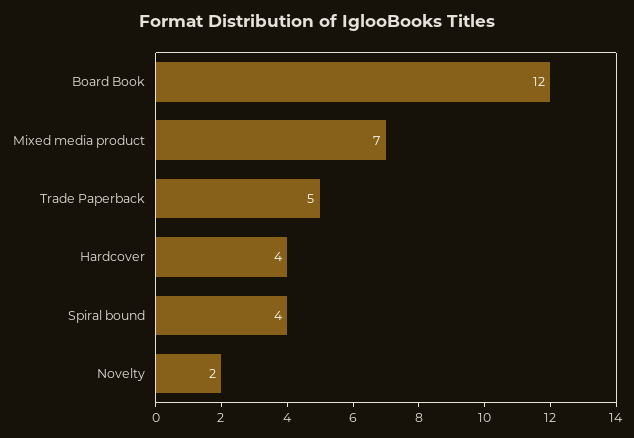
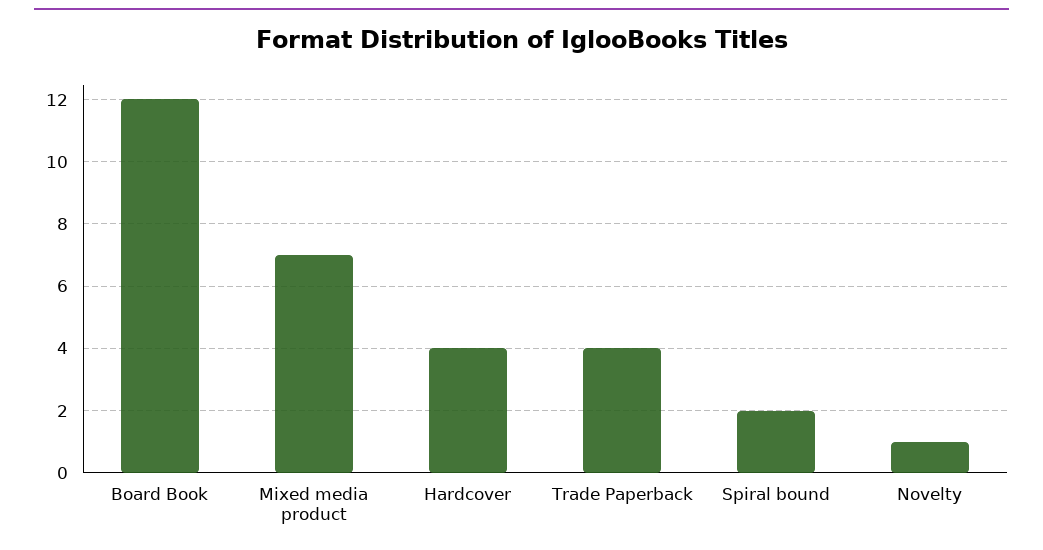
  {
    "Board Book": 12,
    "Mixed media product": 7,
-   "Trade Paperback": 5,
+   "Trade Paperback": 4,
    "Hardcover": 4,
-   "Spiral bound": 4,
+   "Spiral bound": 2,
-   "Novelty": 2
+   "Novelty": 1
  }

